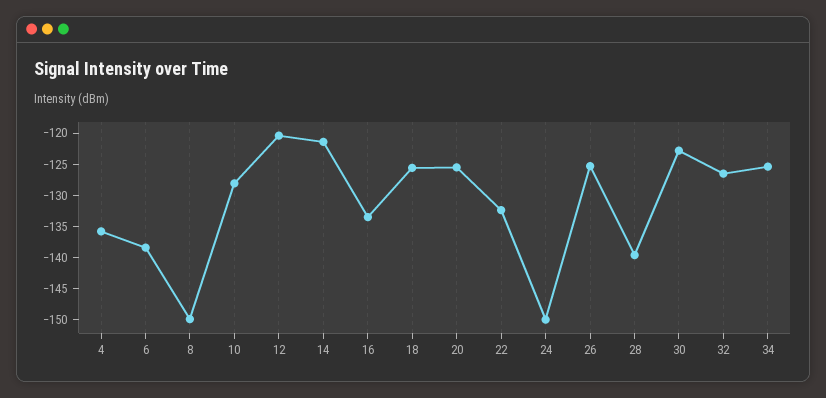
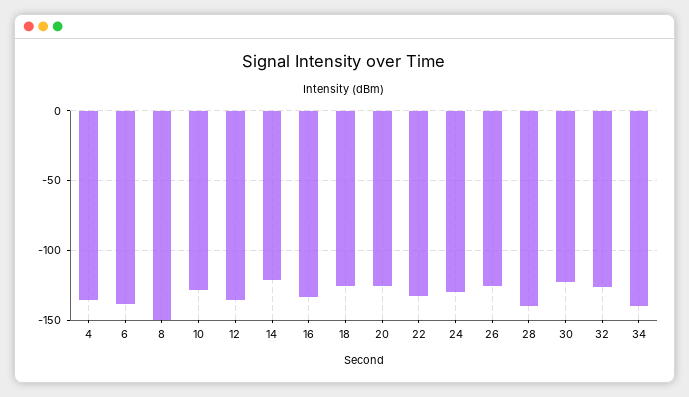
  {
    "4": -135,
    "6": -137.5,
    "8": -150,
    "10": -127.5,
-   "12": -120,
+   "12": -135,
    "14": -122.5,
    "16": -132.5,
    "18": -125,
    "20": -125,
    "22": -132.5,
-   "24": -150,
+   "24": -130,
    "26": -125,
    "28": -140,
    "30": -122.5,
    "32": -127.5,
-   "34": -125
+   "34": -140
  }

